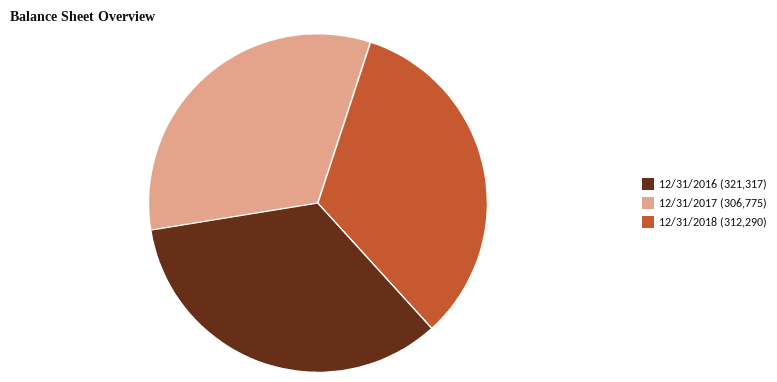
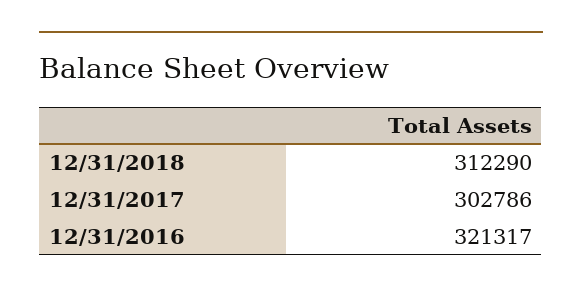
  {
    "12/31/2016": 321317,
-   "12/31/2017": 306775,
+   "12/31/2017": 302786,
    "12/31/2018": 312290
  }

